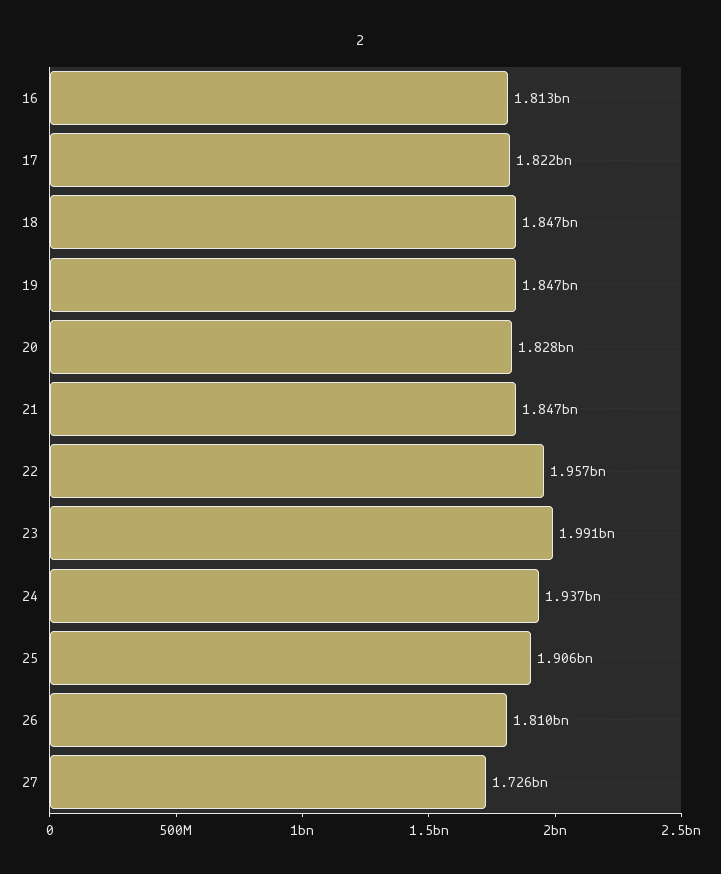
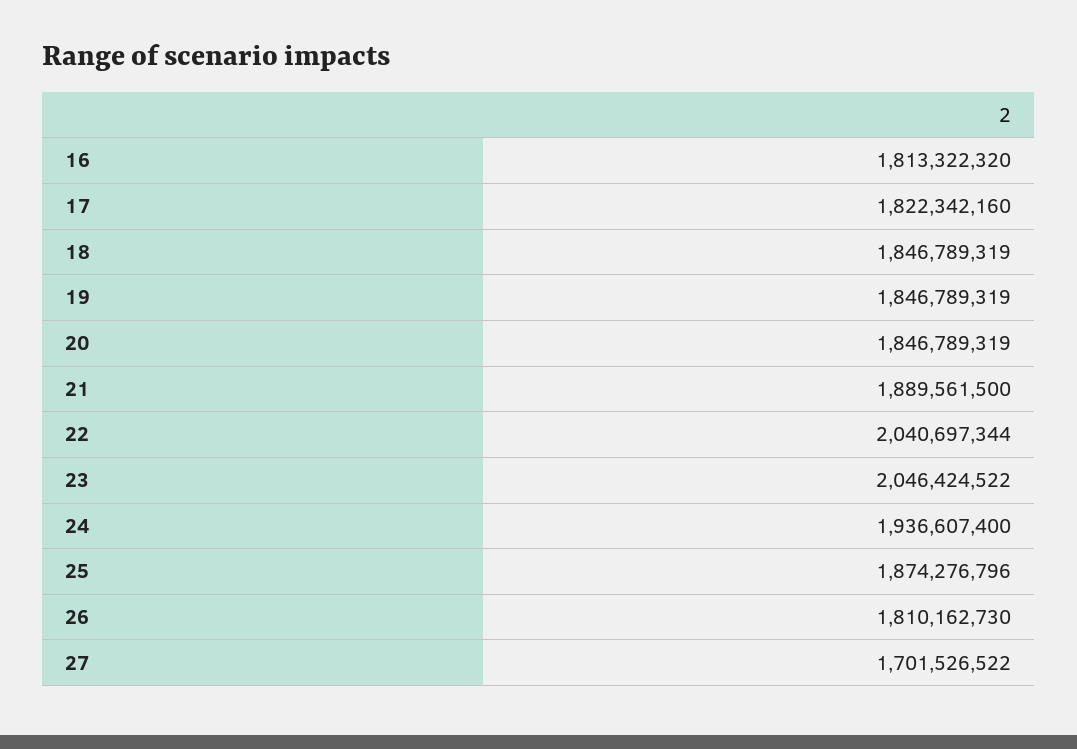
  {
    "16": 1813322320,
    "17": 1822342160,
    "18": 1846789319,
    "19": 1846789319,
-   "20": 1828000000,
+   "20": 1846789319,
-   "21": 1847000000,
+   "21": 1889561500,
-   "22": 1957000000,
+   "22": 2040697344,
-   "23": 1991000000,
+   "23": 2046424522,
    "24": 1936607400,
-   "25": 1906000000,
+   "25": 1874276796,
    "26": 1810162730,
-   "27": 1726000000
+   "27": 1701526522
  }

